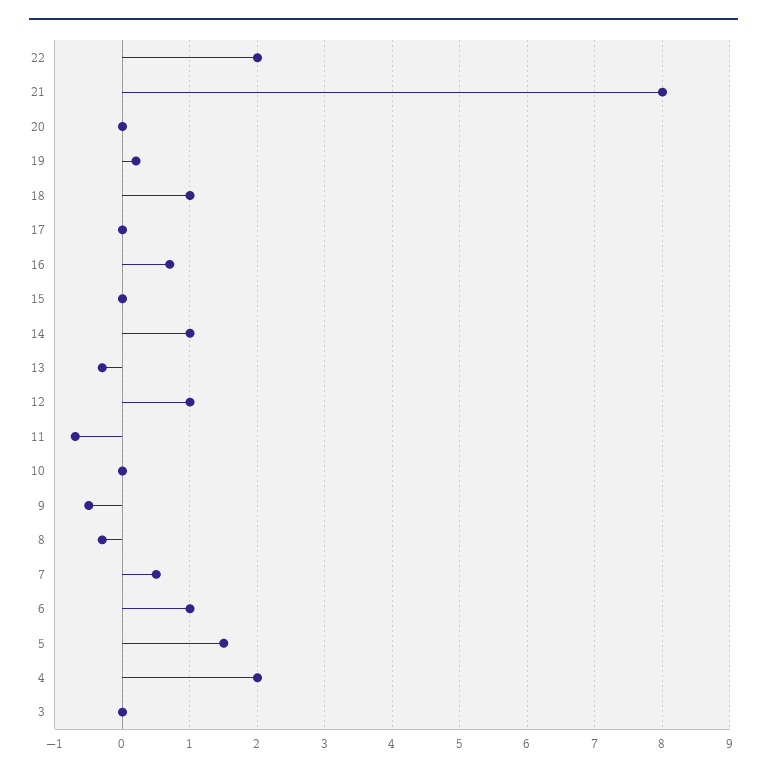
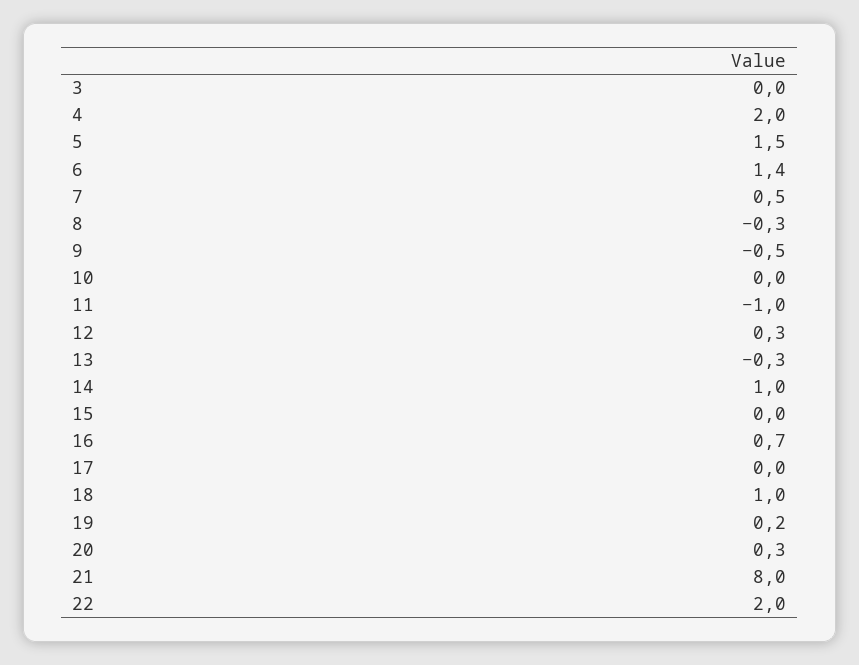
  {
    "22": 2,
    "21": 8,
-   "20": 0,
+   "20": 0.3,
    "19": 0.2,
    "18": 1,
    "17": 0,
    "16": 0.7,
    "15": 0,
    "14": 1,
    "13": -0.3,
-   "12": 1,
+   "12": 0.3,
-   "11": -0.7,
+   "11": -1,
    "10": 0,
    "9": -0.5,
    "8": -0.3,
    "7": 0.5,
-   "6": 1,
+   "6": 1.4,
    "5": 1.5,
    "4": 2,
    "3": 0
  }

